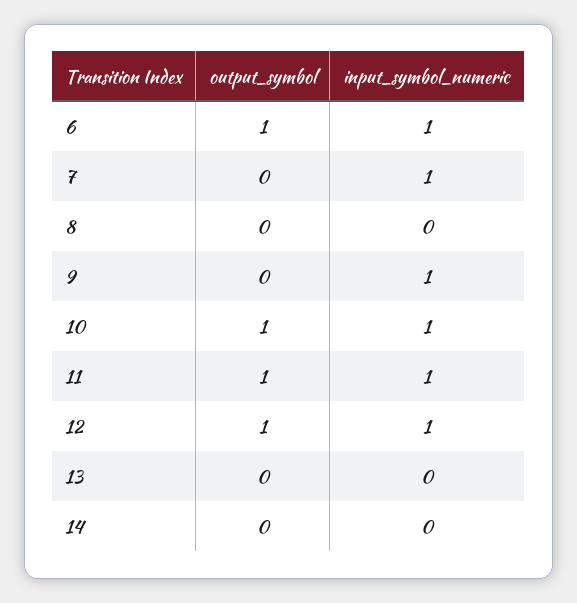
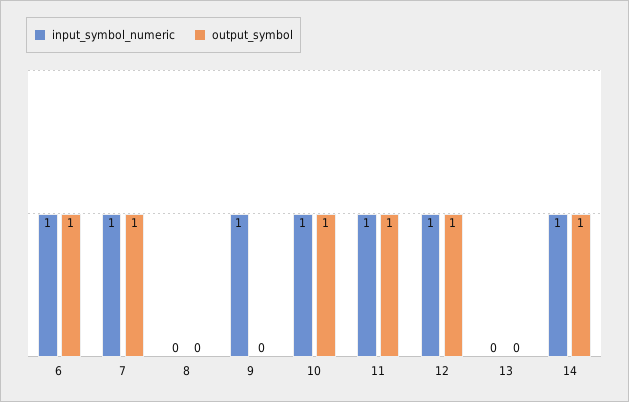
  {
    "output_symbol": {
      "6": 1,
-     "7": 0,
+     "7": 1,
      "8": 0,
      "9": 0,
      "10": 1,
      "11": 1,
      "12": 1,
      "13": 0,
-     "14": 0
+     "14": 1
    },
    "input_symbol_numeric": {
      "6": 1,
      "7": 1,
      "8": 0,
      "9": 1,
      "10": 1,
      "11": 1,
      "12": 1,
      "13": 0,
-     "14": 0
+     "14": 1
    }
  }

